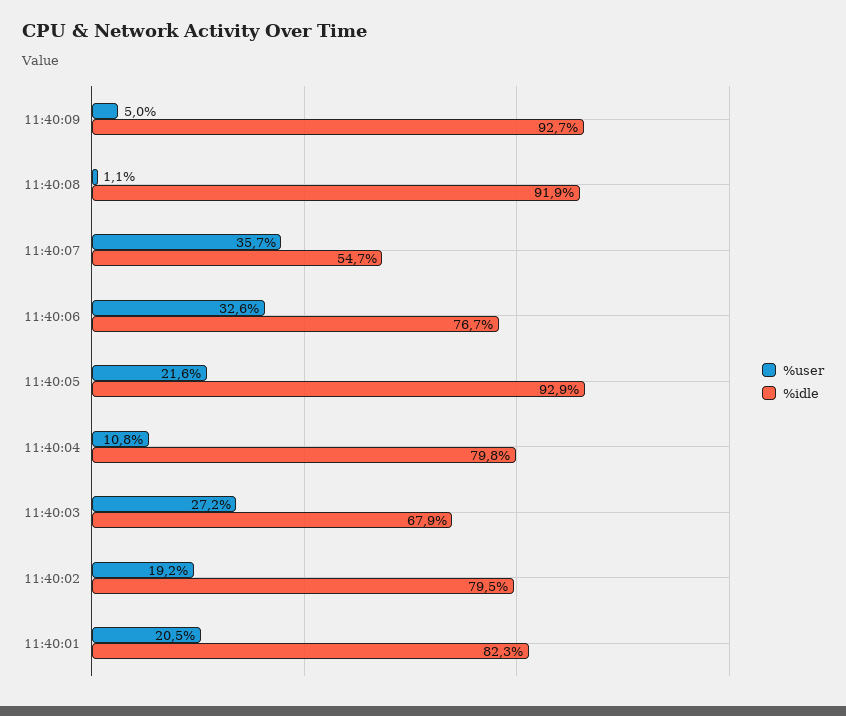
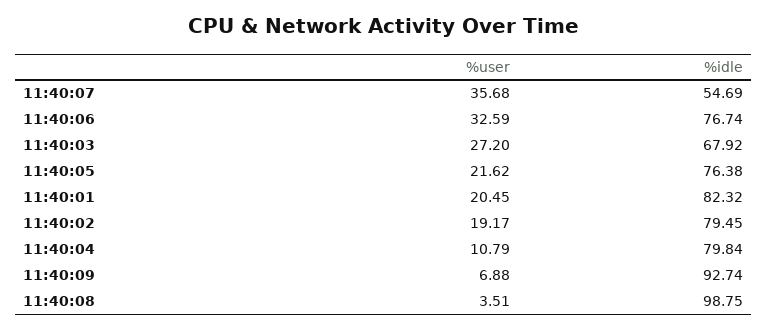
  {
    "%user": {
-     "11:40:09": 5,
+     "11:40:09": 6.88,
-     "11:40:08": 1.1,
+     "11:40:08": 3.51,
      "11:40:07": 35.68,
      "11:40:06": 32.59,
      "11:40:05": 21.62,
      "11:40:04": 10.79,
      "11:40:03": 27.2,
      "11:40:02": 19.17,
      "11:40:01": 20.45
    },
    "%idle": {
      "11:40:09": 92.74,
-     "11:40:08": 91.9,
+     "11:40:08": 98.75,
      "11:40:07": 54.69,
      "11:40:06": 76.74,
-     "11:40:05": 92.9,
+     "11:40:05": 76.38,
      "11:40:04": 79.84,
      "11:40:03": 67.92,
      "11:40:02": 79.45,
      "11:40:01": 82.32
    }
  }

